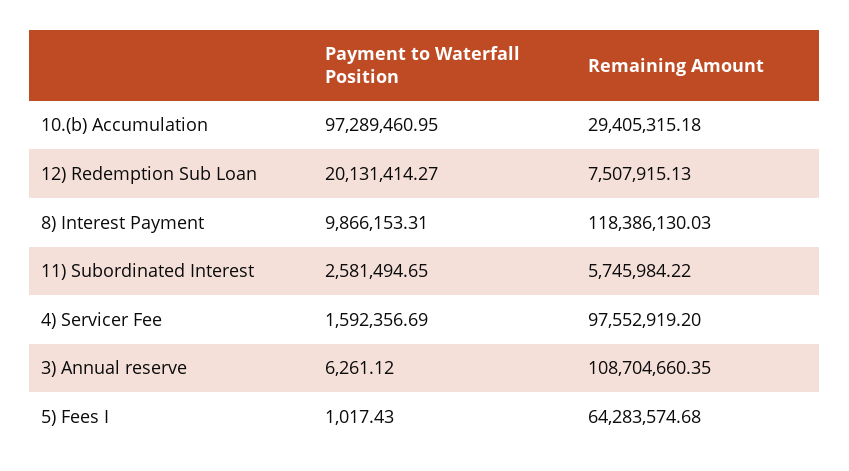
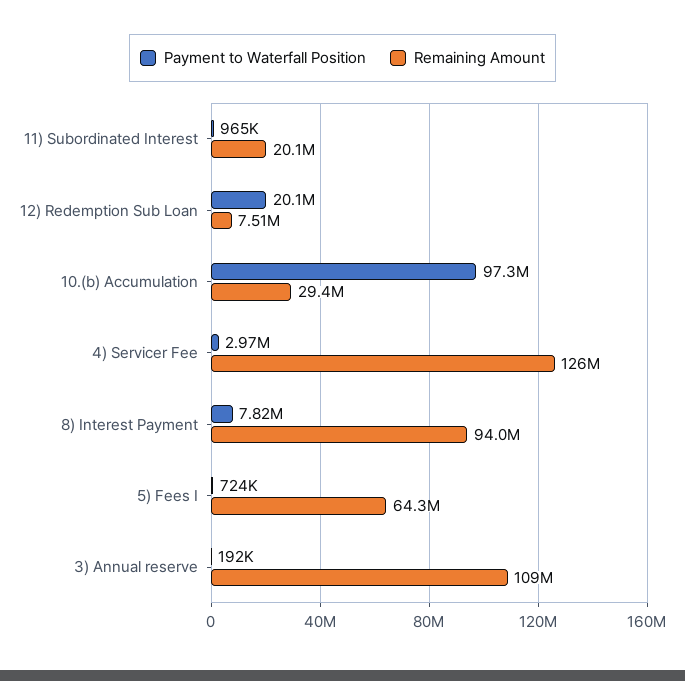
  {
    "Payment to Waterfall Position": {
      "10.(b) Accumulation": 97289460.95,
      "12) Redemption Sub Loan": 20131414.27,
-     "8) Interest Payment": 9866153.31,
+     "8) Interest Payment": 7820000,
-     "11) Subordinated Interest": 2581494.65,
+     "11) Subordinated Interest": 965000,
-     "4) Servicer Fee": 1592356.69,
+     "4) Servicer Fee": 2970000,
-     "3) Annual reserve": 6261.12,
+     "3) Annual reserve": 192000,
-     "5) Fees I": 1017.43
+     "5) Fees I": 724000
    },
    "Remaining Amount": {
      "10.(b) Accumulation": 29405315.18,
      "12) Redemption Sub Loan": 7507915.13,
-     "8) Interest Payment": 118386130.03,
+     "8) Interest Payment": 94000000,
-     "11) Subordinated Interest": 5745984.22,
+     "11) Subordinated Interest": 20100000,
-     "4) Servicer Fee": 97552919.2,
+     "4) Servicer Fee": 126000000,
      "3) Annual reserve": 108704660.35,
      "5) Fees I": 64283574.68
    }
  }

